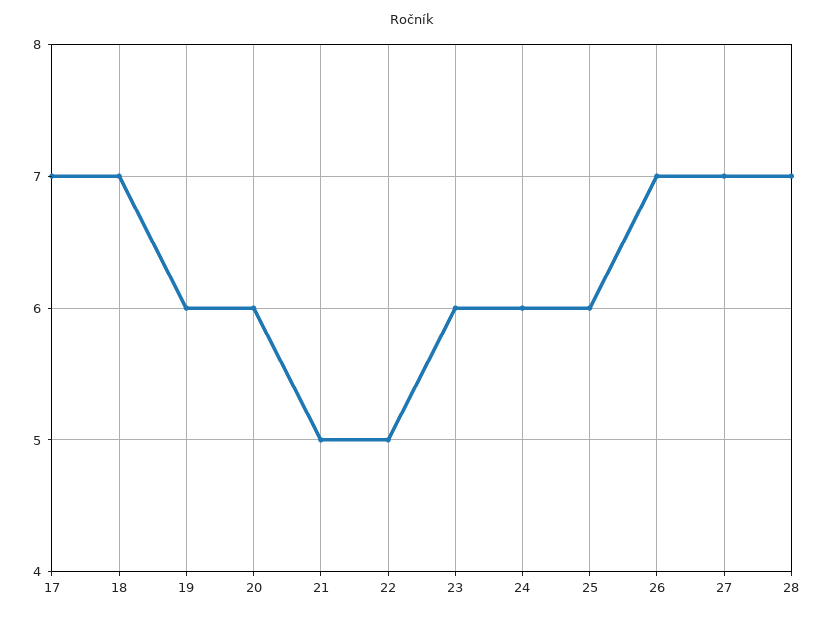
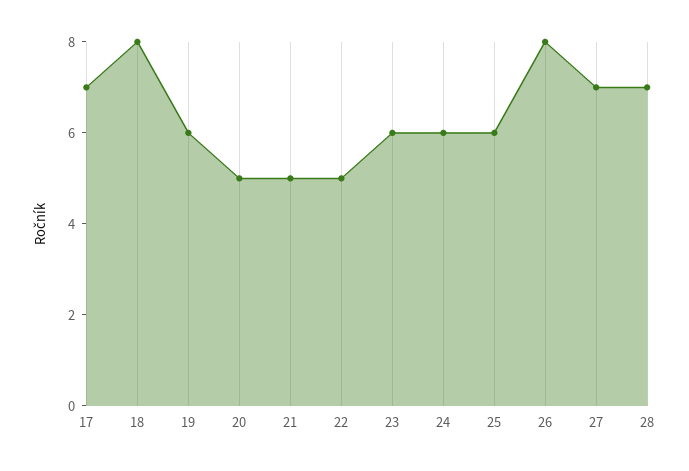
  {
    "17": 7,
-   "18": 7,
+   "18": 8,
    "19": 6,
-   "20": 6,
+   "20": 5,
    "21": 5,
    "22": 5,
    "23": 6,
    "24": 6,
    "25": 6,
-   "26": 7,
+   "26": 8,
    "27": 7,
    "28": 7
  }

